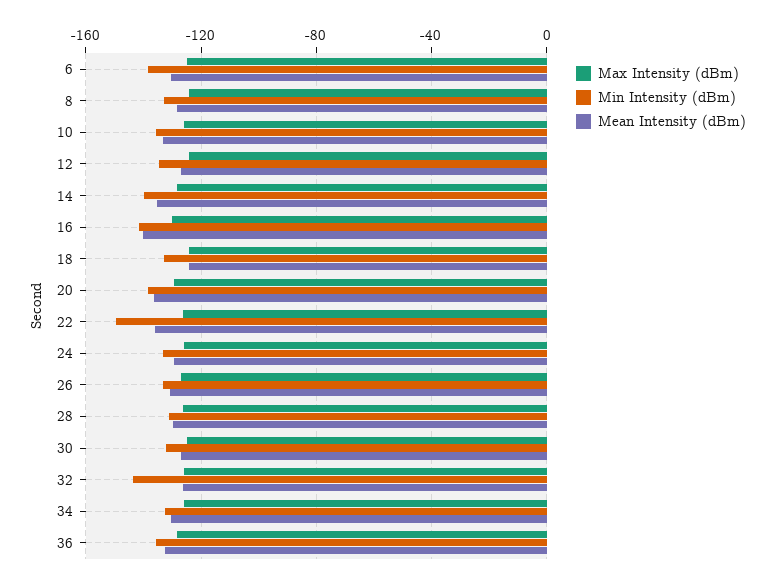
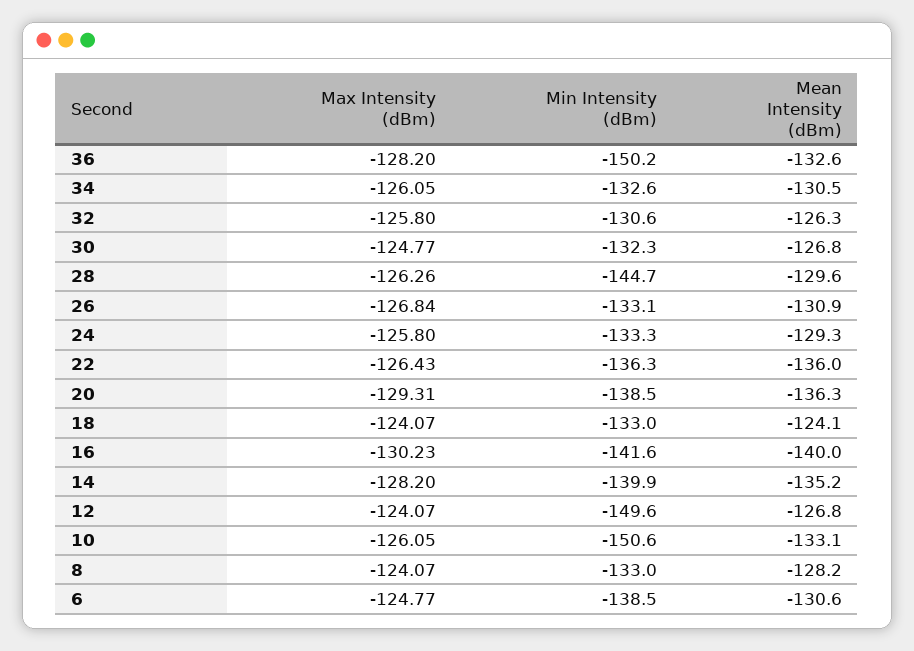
  {
    "Max Intensity (dBm)": {
      "6": -124.77,
      "8": -124.07,
      "10": -126.05,
      "12": -124.07,
      "14": -128.2,
      "16": -130.23,
      "18": -124.07,
      "20": -129.31,
      "22": -126.43,
      "24": -125.8,
      "26": -126.84,
      "28": -126.26,
      "30": -124.77,
      "32": -125.8,
      "34": -126.05,
      "36": -128.2
    },
    "Min Intensity (dBm)": {
      "6": -138.5,
      "8": -133,
-     "10": -135,
+     "10": -150.6,
-     "12": -135,
+     "12": -149.6,
      "14": -139.9,
      "16": -141.6,
      "18": -133,
      "20": -138.5,
-     "22": -150,
+     "22": -136.3,
      "24": -133.3,
      "26": -133.1,
-     "28": -130,
+     "28": -144.7,
      "30": -132.3,
-     "32": -145,
+     "32": -130.6,
      "34": -132.6,
-     "36": -135
+     "36": -150.2
    },
    "Mean Intensity (dBm)": {
      "6": -130.6,
      "8": -128.2,
      "10": -133.1,
      "12": -126.8,
      "14": -135.2,
      "16": -140,
      "18": -124.1,
      "20": -136.3,
      "22": -136,
      "24": -129.3,
      "26": -130.9,
      "28": -129.6,
      "30": -126.8,
      "32": -126.3,
      "34": -130.5,
      "36": -132.6
    }
  }

